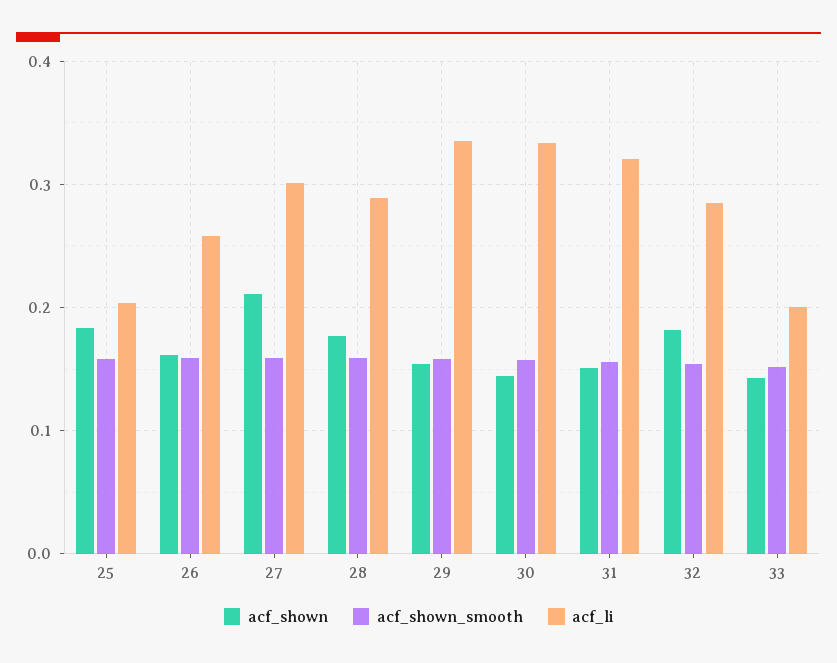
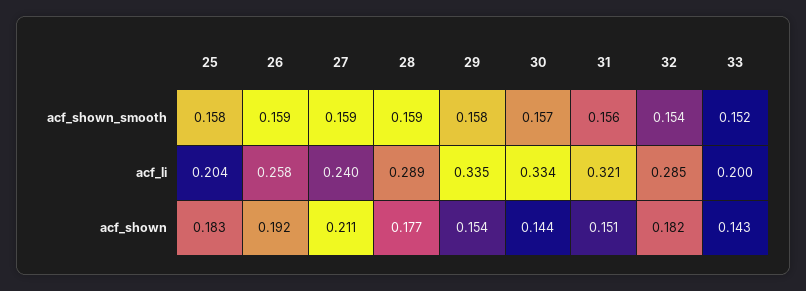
  {
    "acf_shown": {
      "25": 0.183,
-     "26": 0.16,
+     "26": 0.192,
      "27": 0.211,
      "28": 0.177,
      "29": 0.154,
      "30": 0.144,
      "31": 0.151,
      "32": 0.182,
      "33": 0.143
    },
    "acf_shown_smooth": {
      "25": 0.158,
      "26": 0.159,
      "27": 0.159,
      "28": 0.159,
      "29": 0.158,
      "30": 0.157,
      "31": 0.156,
      "32": 0.154,
      "33": 0.152
    },
    "acf_li": {
      "25": 0.204,
      "26": 0.258,
-     "27": 0.3,
+     "27": 0.24,
      "28": 0.289,
      "29": 0.335,
      "30": 0.334,
      "31": 0.321,
      "32": 0.285,
      "33": 0.2
    }
  }

